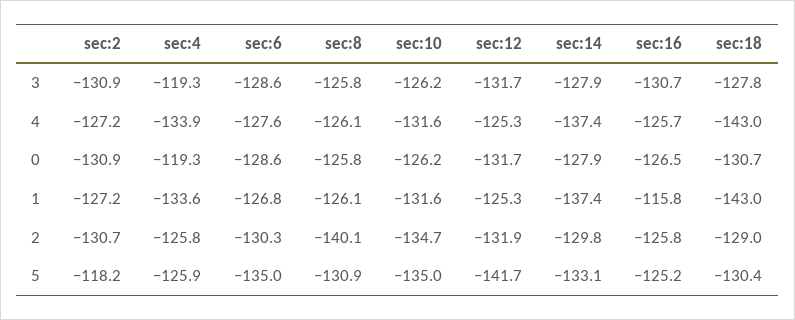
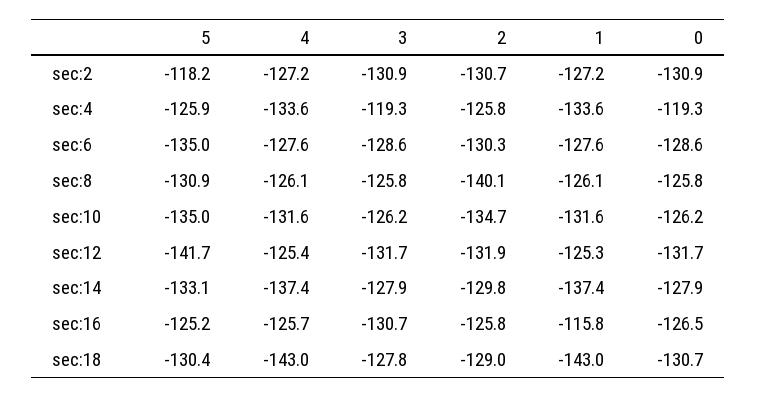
  {
    "sec:2": {
      "3": -130.9,
      "4": -127.2,
      "0": -130.9,
      "1": -127.2,
      "2": -130.7,
      "5": -118.2
    },
    "sec:4": {
      "3": -119.3,
-     "4": -133.9,
+     "4": -133.6,
      "0": -119.3,
      "1": -133.6,
      "2": -125.8,
      "5": -125.9
    },
    "sec:6": {
      "3": -128.6,
      "4": -127.6,
      "0": -128.6,
-     "1": -126.8,
+     "1": -127.6,
      "2": -130.3,
      "5": -135
    },
    "sec:8": {
      "3": -125.8,
      "4": -126.1,
      "0": -125.8,
      "1": -126.1,
      "2": -140.1,
      "5": -130.9
    },
    "sec:10": {
      "3": -126.2,
      "4": -131.6,
      "0": -126.2,
      "1": -131.6,
      "2": -134.7,
      "5": -135
    },
    "sec:12": {
      "3": -131.7,
-     "4": -125.3,
+     "4": -125.4,
      "0": -131.7,
      "1": -125.3,
      "2": -131.9,
      "5": -141.7
    },
    "sec:14": {
      "3": -127.9,
      "4": -137.4,
      "0": -127.9,
      "1": -137.4,
      "2": -129.8,
      "5": -133.1
    },
    "sec:16": {
      "3": -130.7,
      "4": -125.7,
      "0": -126.5,
      "1": -115.8,
      "2": -125.8,
      "5": -125.2
    },
    "sec:18": {
      "3": -127.8,
      "4": -143,
      "0": -130.7,
      "1": -143,
      "2": -129,
      "5": -130.4
    }
  }

